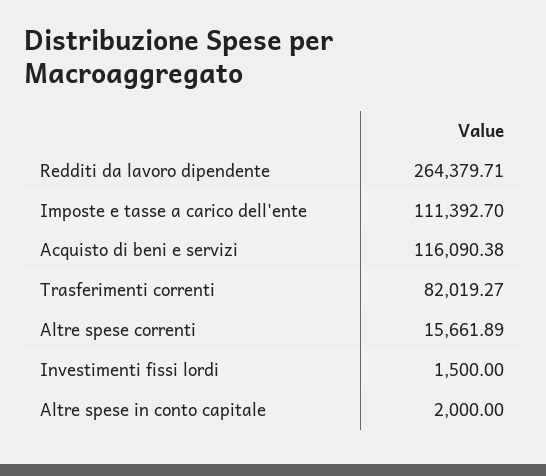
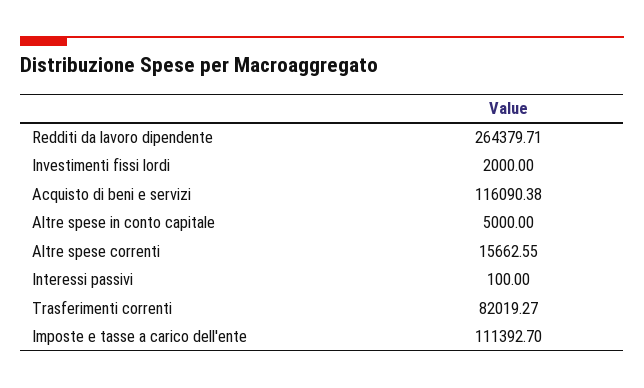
  {
    "Redditi da lavoro dipendente": 264379.71,
    "Imposte e tasse a carico dell'ente": 111392.7,
    "Acquisto di beni e servizi": 116090.38,
    "Trasferimenti correnti": 82019.27,
-   "Altre spese correnti": 15661.89,
+   "Altre spese correnti": 15662.55,
-   "Investimenti fissi lordi": 1500,
+   "Investimenti fissi lordi": 2000,
-   "Altre spese in conto capitale": 2000
+   "Altre spese in conto capitale": 5000,
+   "Interessi passivi": 100
  }

